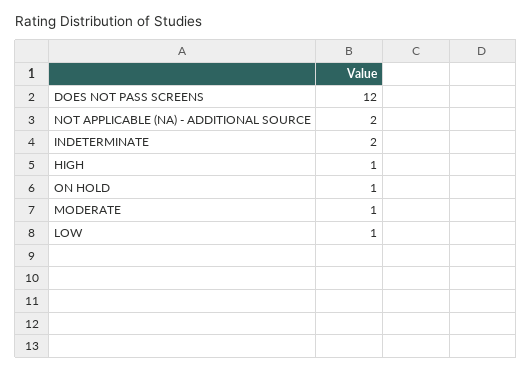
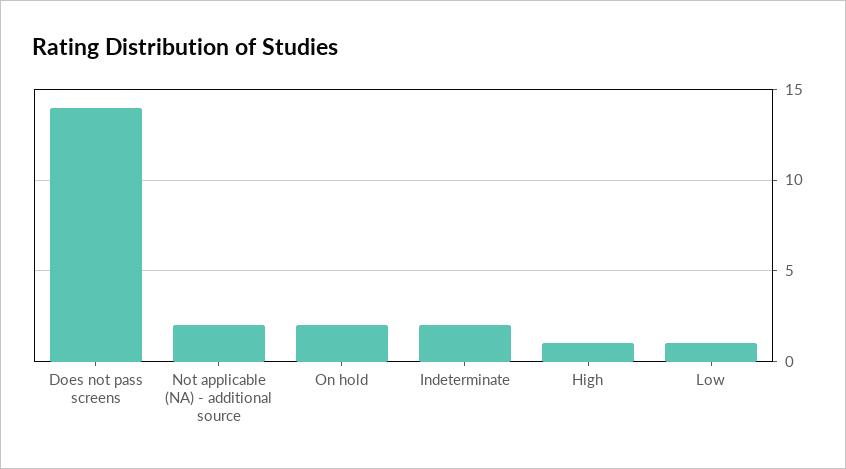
  {
-   "DOES NOT PASS SCREENS": 12,
+   "DOES NOT PASS SCREENS": 14,
    "NOT APPLICABLE (NA) - ADDITIONAL SOURCE": 2,
    "INDETERMINATE": 2,
    "HIGH": 1,
-   "ON HOLD": 1,
+   "ON HOLD": 2,
-   "MODERATE": 1,
    "LOW": 1
  }

